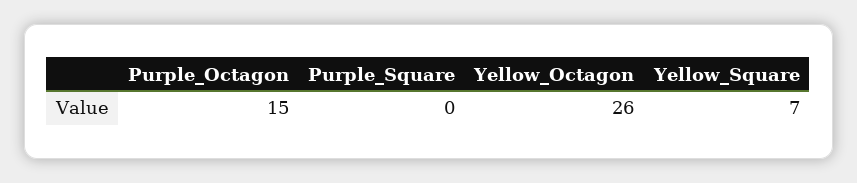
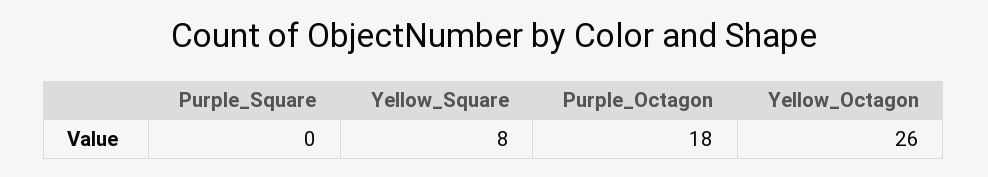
  {
-   "Purple_Octagon": 15,
+   "Purple_Octagon": 18,
    "Purple_Square": 0,
    "Yellow_Octagon": 26,
-   "Yellow_Square": 7
+   "Yellow_Square": 8
  }

